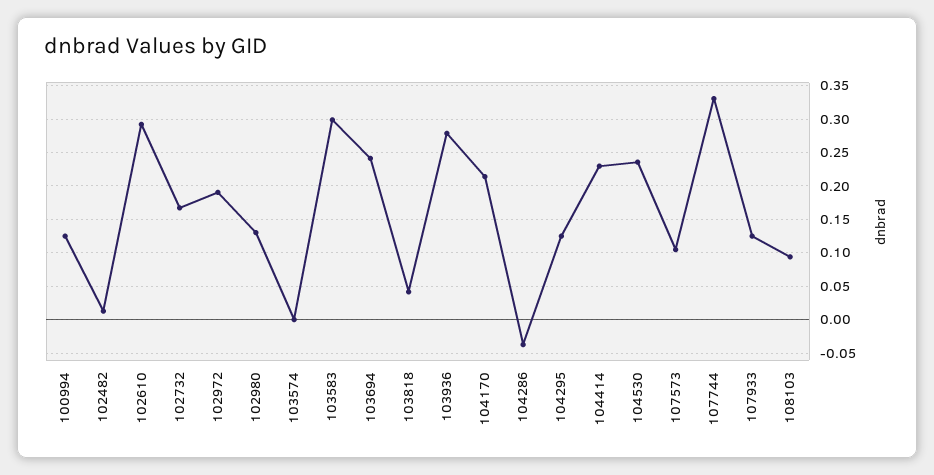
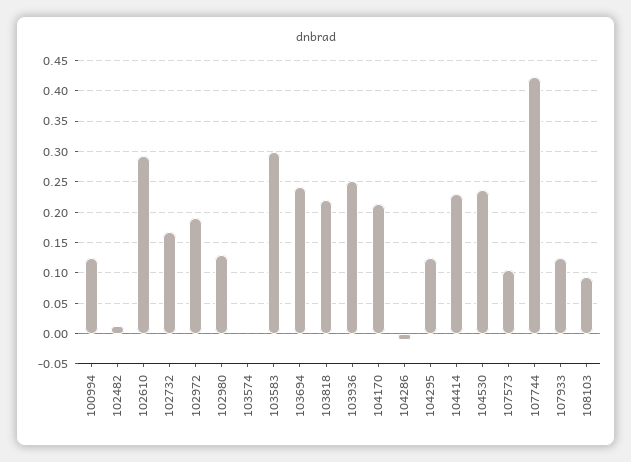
  {
    "100994": 0.13,
    "102482": 0.01,
    "102610": 0.29,
    "102732": 0.17,
    "102972": 0.19,
    "102980": 0.13,
    "103574": 0,
    "103583": 0.3,
    "103694": 0.24,
-   "103818": 0.04,
+   "103818": 0.22,
-   "103936": 0.28,
+   "103936": 0.25,
    "104170": 0.21,
-   "104286": -0.04,
+   "104286": -0.01,
    "104295": 0.13,
    "104414": 0.23,
    "104530": 0.24,
    "107573": 0.1,
-   "107744": 0.33,
+   "107744": 0.42,
    "107933": 0.13,
    "108103": 0.09
  }

